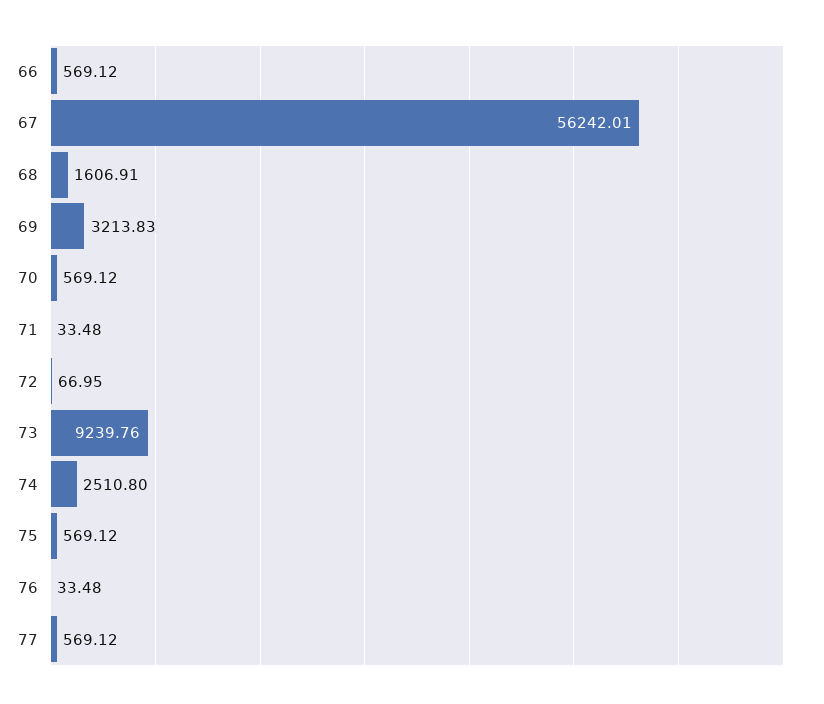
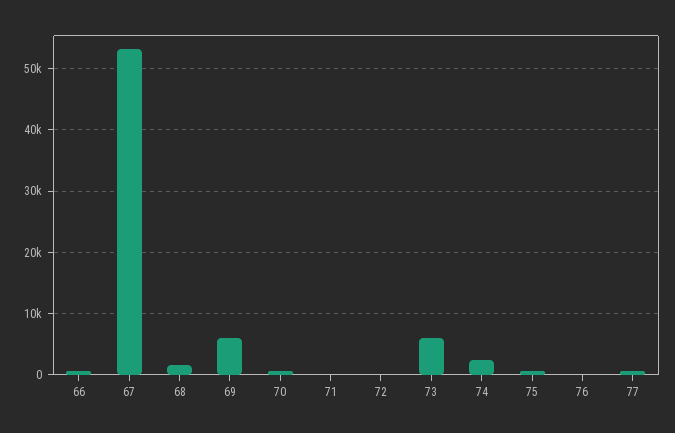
  {
    "66": 569.12,
-   "67": 56242.01,
+   "67": 53000,
    "68": 1606.91,
-   "69": 3213.83,
+   "69": 6000,
    "70": 569.12,
    "71": 33.48,
    "72": 66.95,
-   "73": 9239.76,
+   "73": 6000,
    "74": 2510.8,
    "75": 569.12,
    "76": 33.48,
    "77": 569.12
  }

